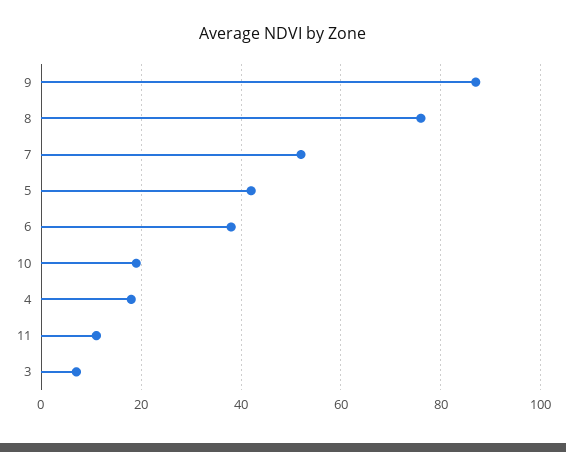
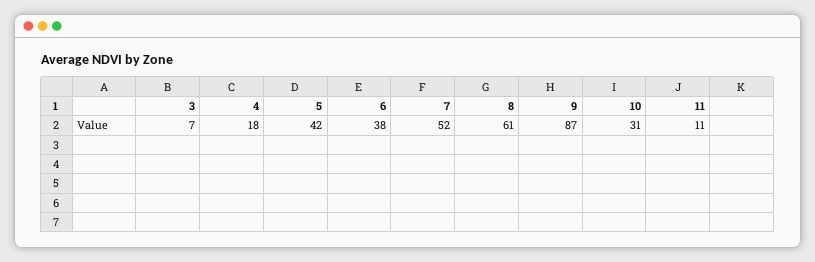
  {
    "9": 87,
-   "8": 75,
+   "8": 61,
    "7": 52,
    "5": 42,
    "6": 38,
-   "10": 20,
+   "10": 31,
    "4": 18,
    "11": 11,
    "3": 7
  }

